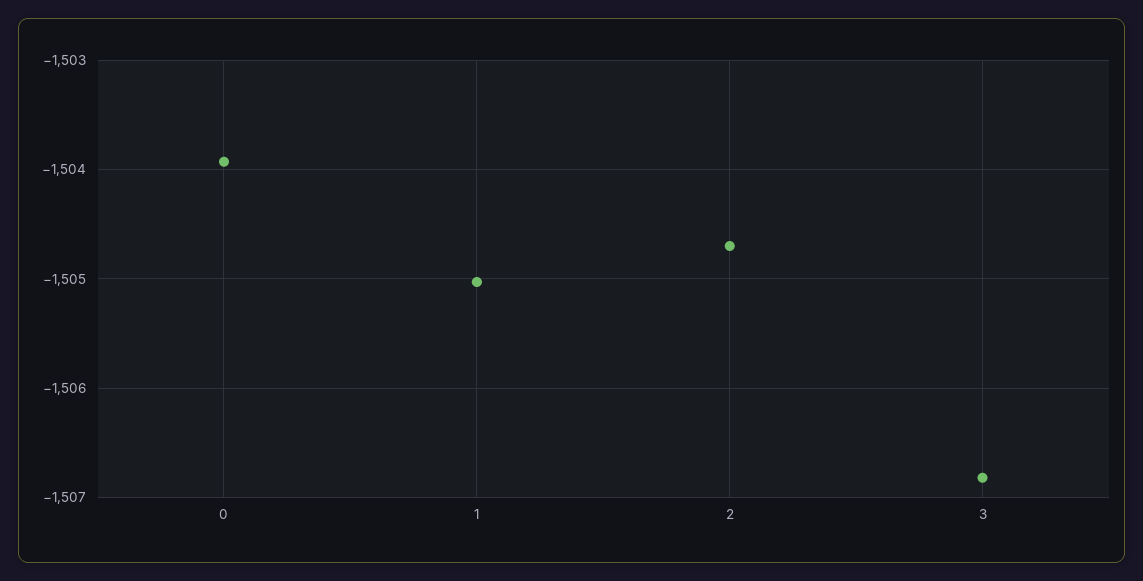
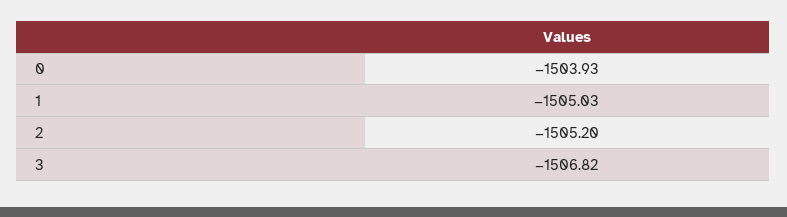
  {
    "0": -1503.93,
    "1": -1505.03,
-   "2": -1504.7,
+   "2": -1505.2,
    "3": -1506.82
  }

